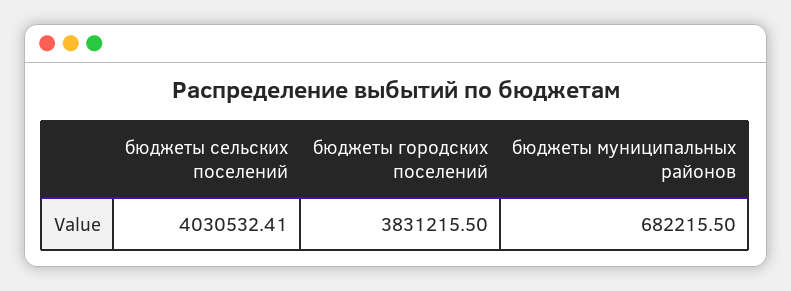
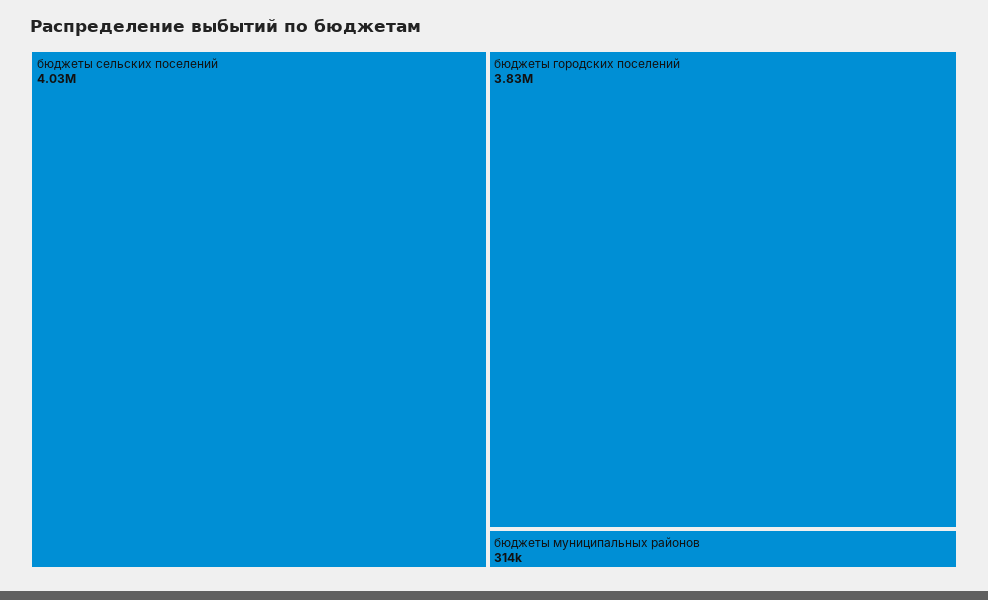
  {
    "бюджеты сельских поселений": 4030532.41,
    "бюджеты городских поселений": 3831215.5,
-   "бюджеты муниципальных районов": 682215.5
+   "бюджеты муниципальных районов": 314000
  }

